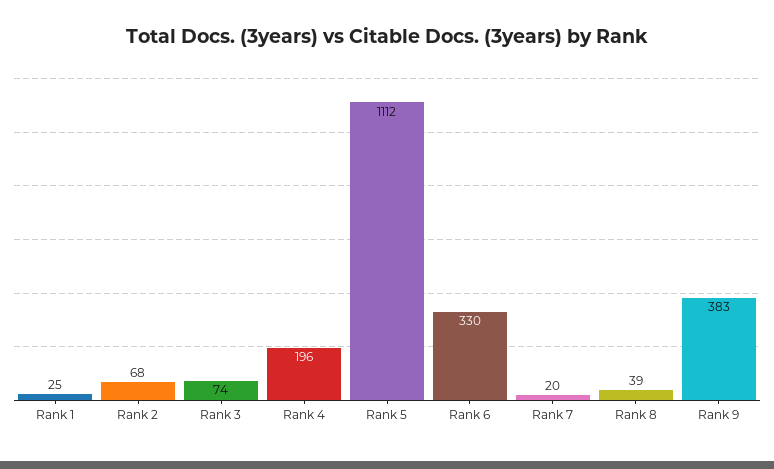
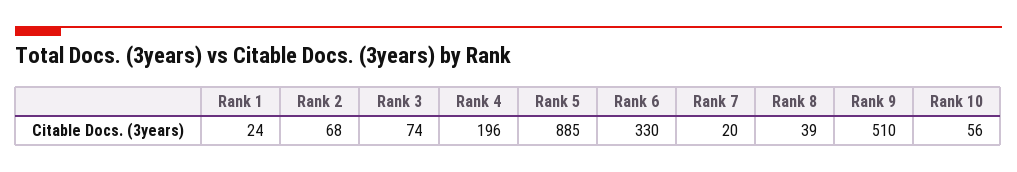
  {
-   "Rank 1": 25,
+   "Rank 1": 24,
    "Rank 2": 68,
    "Rank 3": 74,
    "Rank 4": 196,
-   "Rank 5": 1112,
+   "Rank 5": 885,
    "Rank 6": 330,
    "Rank 7": 20,
    "Rank 8": 39,
-   "Rank 9": 383
+   "Rank 9": 510,
+   "Rank 10": 56
  }

